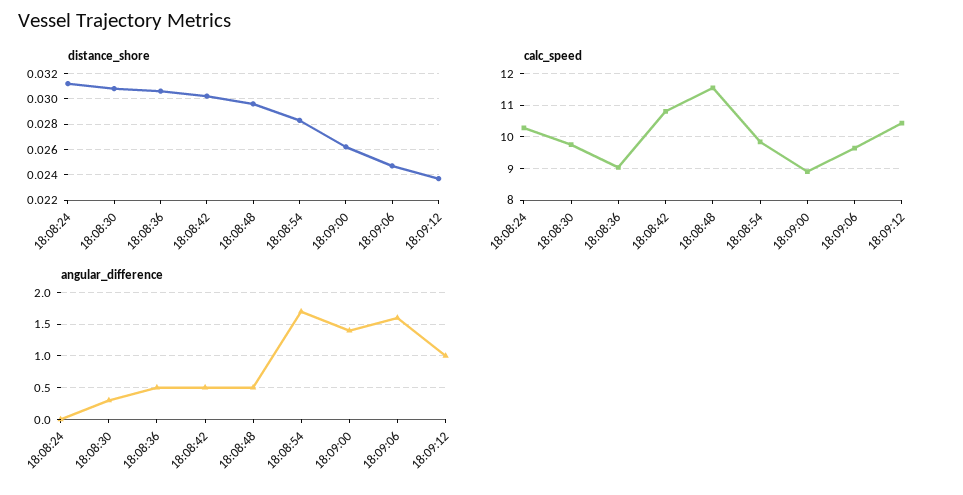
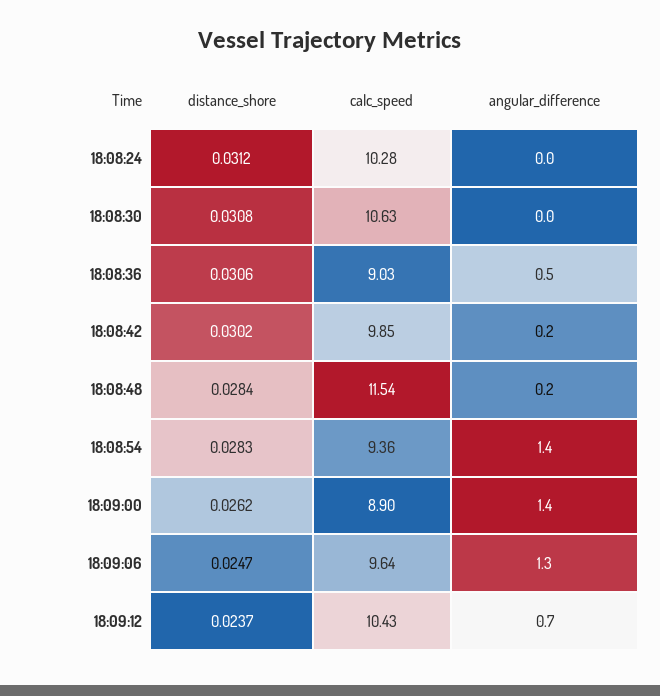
  {
    "distance_shore": {
      "18:08:24": 0.0312,
      "18:08:30": 0.0308,
      "18:08:36": 0.0306,
      "18:08:42": 0.0302,
-     "18:08:48": 0.0295,
+     "18:08:48": 0.0284,
      "18:08:54": 0.0283,
      "18:09:00": 0.0262,
      "18:09:06": 0.0247,
      "18:09:12": 0.0237
    },
    "calc_speed": {
      "18:08:24": 10.28,
-     "18:08:30": 9.8,
+     "18:08:30": 10.63,
      "18:08:36": 9.03,
-     "18:08:42": 10.8,
+     "18:08:42": 9.85,
      "18:08:48": 11.54,
-     "18:08:54": 9.8,
+     "18:08:54": 9.36,
      "18:09:00": 8.9,
      "18:09:06": 9.64,
      "18:09:12": 10.43
    },
    "angular_difference": {
      "18:08:24": 0,
-     "18:08:30": 0.3,
+     "18:08:30": 0,
      "18:08:36": 0.5,
-     "18:08:42": 0.5,
+     "18:08:42": 0.2,
-     "18:08:48": 0.5,
+     "18:08:48": 0.2,
-     "18:08:54": 1.7,
+     "18:08:54": 1.4,
      "18:09:00": 1.4,
-     "18:09:06": 1.6,
+     "18:09:06": 1.3,
-     "18:09:12": 1
+     "18:09:12": 0.7
    }
  }

